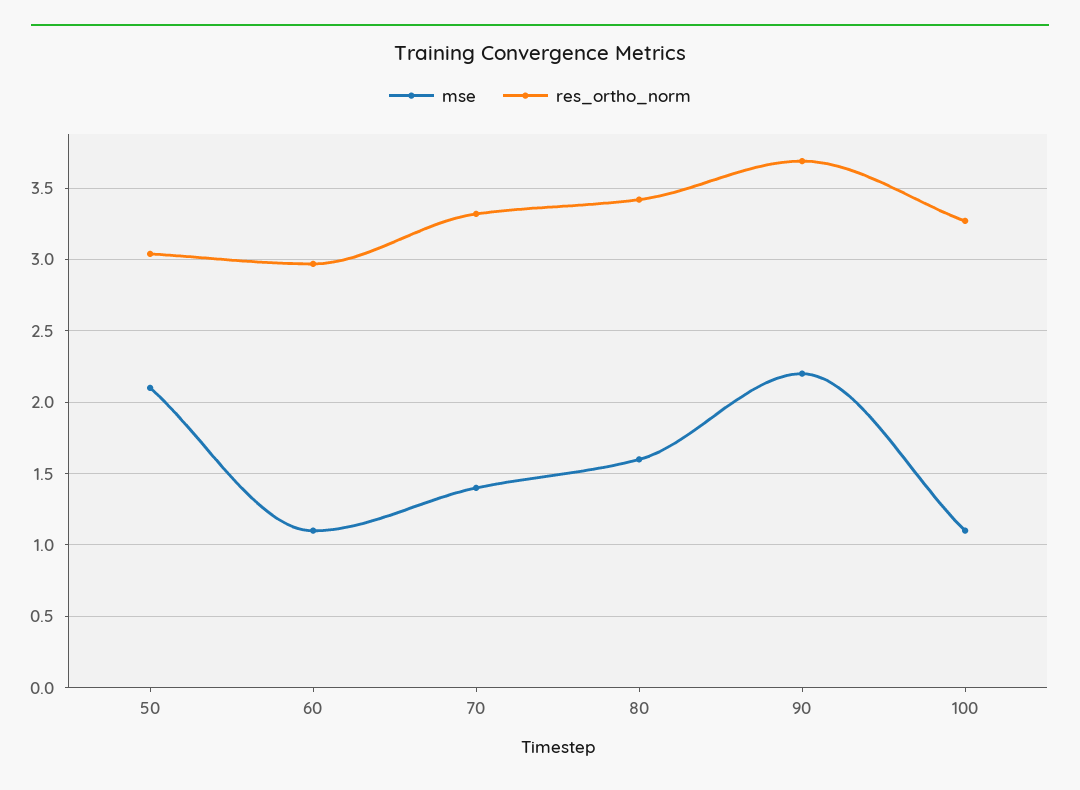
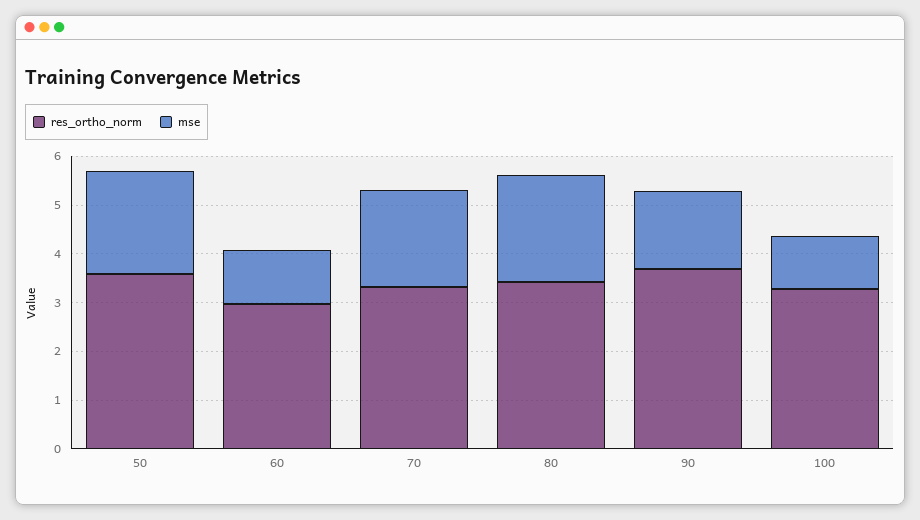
  {
    "mse": {
      "50": 2.1,
      "60": 1.1,
-     "70": 1.4,
+     "70": 2,
-     "80": 1.6,
+     "80": 2.2,
-     "90": 2.2,
+     "90": 1.6,
      "100": 1.1
    },
    "res_ortho_norm": {
-     "50": 3.05,
+     "50": 3.6,
      "60": 2.95,
      "70": 3.3,
      "80": 3.4,
      "90": 3.7,
      "100": 3.25
    }
  }

